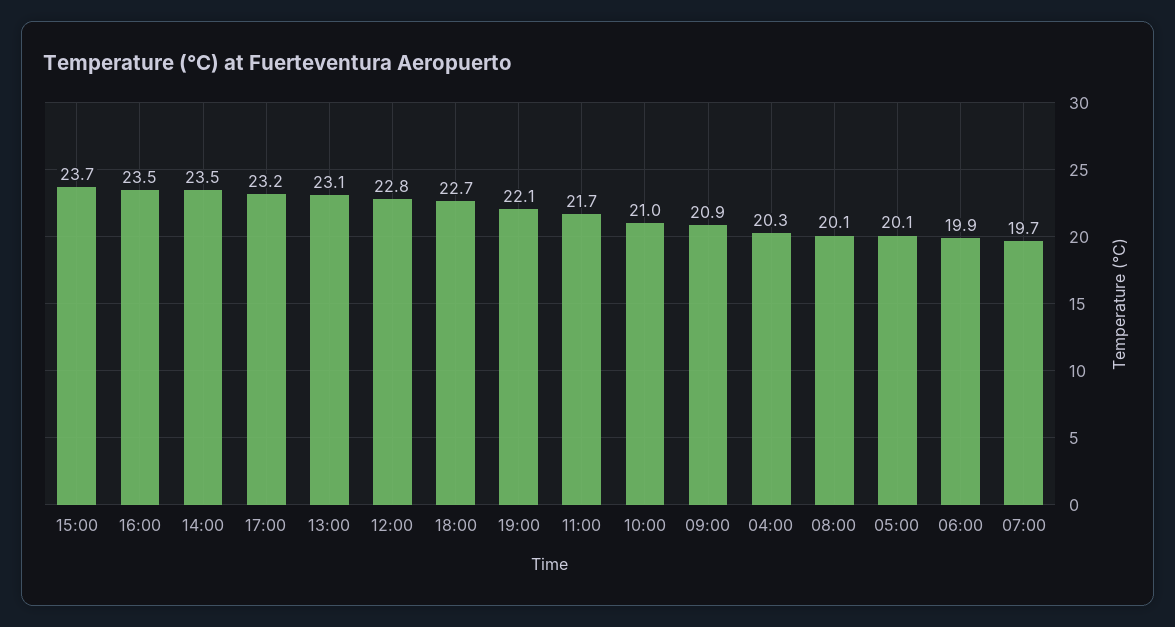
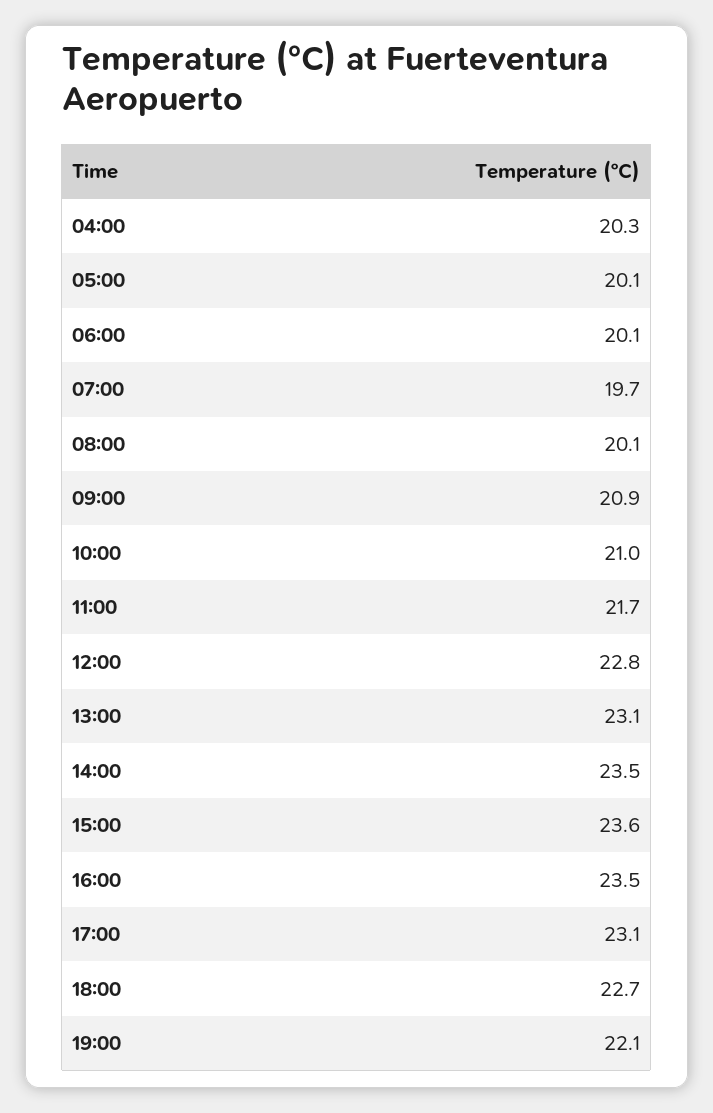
  {
-   "15:00": 23.7,
+   "15:00": 23.6,
    "16:00": 23.5,
    "14:00": 23.5,
-   "17:00": 23.2,
+   "17:00": 23.1,
    "13:00": 23.1,
    "12:00": 22.8,
    "18:00": 22.7,
    "19:00": 22.1,
    "11:00": 21.7,
    "10:00": 21,
    "09:00": 20.9,
    "04:00": 20.3,
    "08:00": 20.1,
    "05:00": 20.1,
-   "06:00": 19.9,
+   "06:00": 20.1,
    "07:00": 19.7
  }

